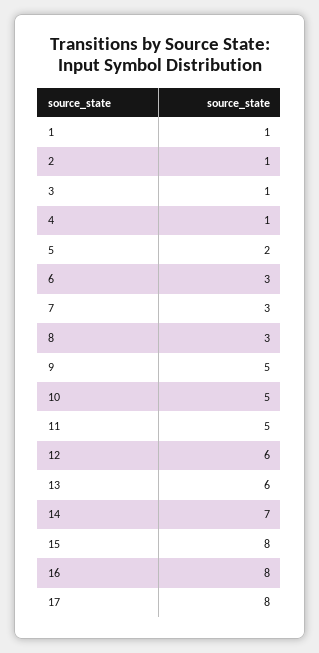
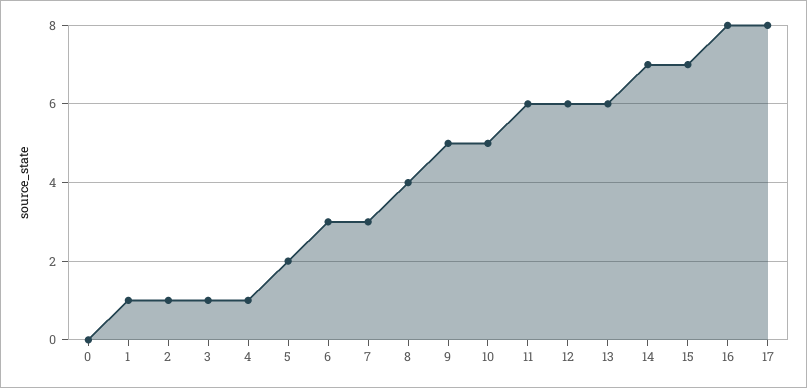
  {
    "1": 1,
    "2": 1,
    "3": 1,
    "4": 1,
    "5": 2,
    "6": 3,
    "7": 3,
-   "8": 3,
+   "8": 4,
    "9": 5,
    "10": 5,
-   "11": 5,
+   "11": 6,
    "12": 6,
    "13": 6,
    "14": 7,
-   "15": 8,
+   "15": 7,
    "16": 8,
-   "17": 8
+   "17": 8,
+   "0": 0
  }

